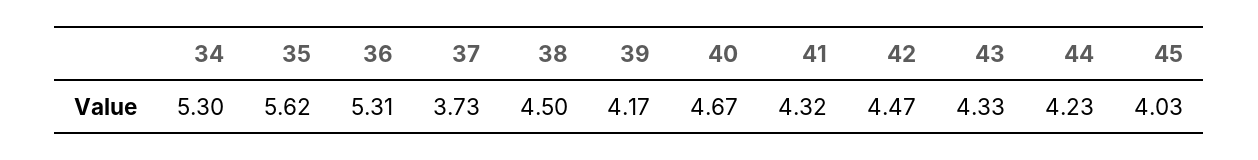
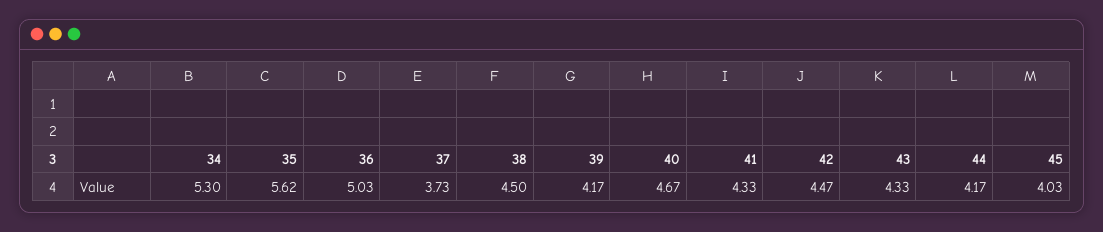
  {
    "34": 5.3,
    "35": 5.62,
-   "36": 5.31,
+   "36": 5.03,
    "37": 3.73,
    "38": 4.5,
    "39": 4.17,
    "40": 4.67,
-   "41": 4.32,
+   "41": 4.33,
    "42": 4.47,
    "43": 4.33,
-   "44": 4.23,
+   "44": 4.17,
    "45": 4.03
  }

